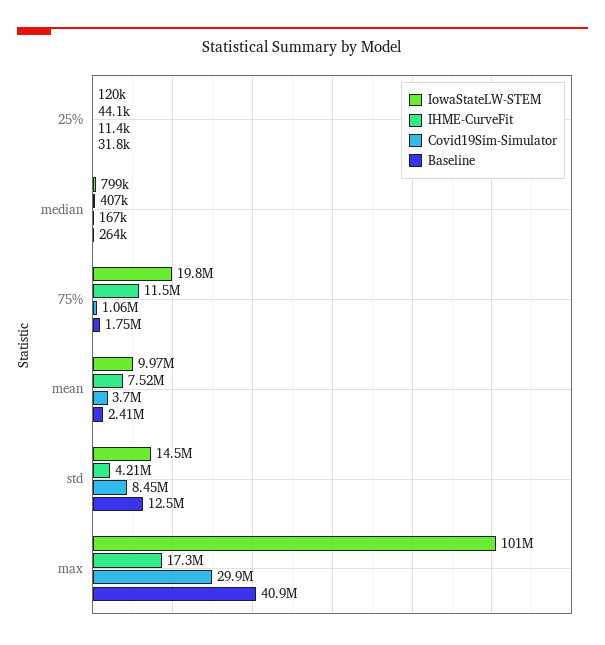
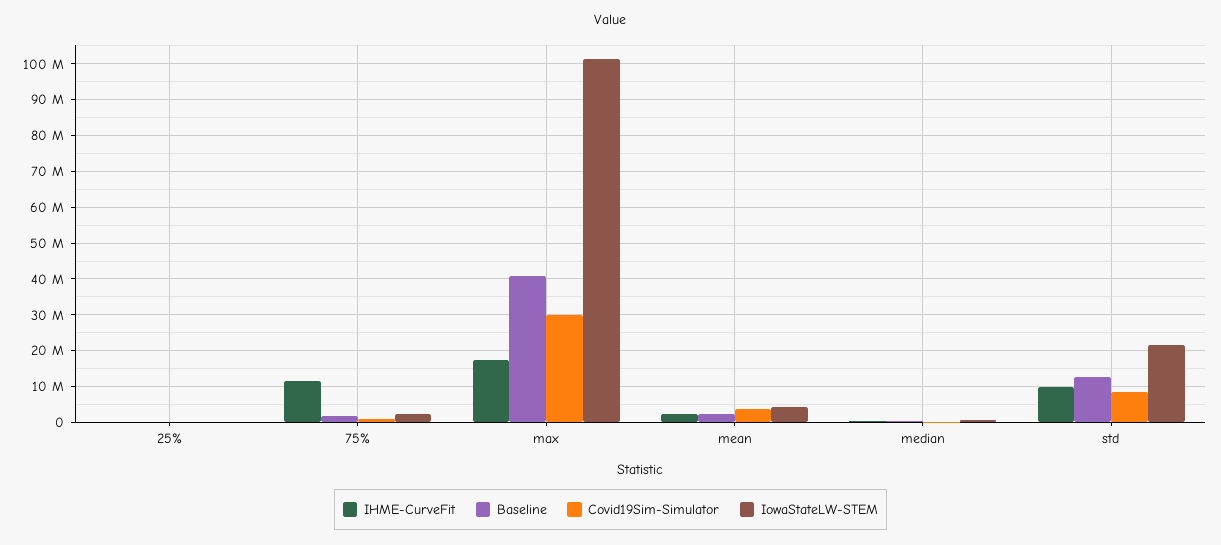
  {
    "IowaStateLW-STEM": {
      "25%": 120000,
      "median": 799000,
-     "75%": 19800000,
+     "75%": 2000000,
-     "mean": 9970000,
+     "mean": 4000000,
-     "std": 14500000,
+     "std": 22000000,
      "max": 101000000
    },
    "IHME-CurveFit": {
      "25%": 44100,
      "median": 407000,
      "75%": 11500000,
-     "mean": 7520000,
+     "mean": 2000000,
-     "std": 4210000,
+     "std": 10000000,
      "max": 17300000
    },
    "Covid19Sim-Simulator": {
      "25%": 11400,
      "median": 167000,
      "75%": 1060000,
      "mean": 3700000,
      "std": 8450000,
      "max": 29900000
    },
    "Baseline": {
      "25%": 31800,
      "median": 264000,
      "75%": 1750000,
      "mean": 2410000,
      "std": 12500000,
      "max": 40900000
    }
  }

